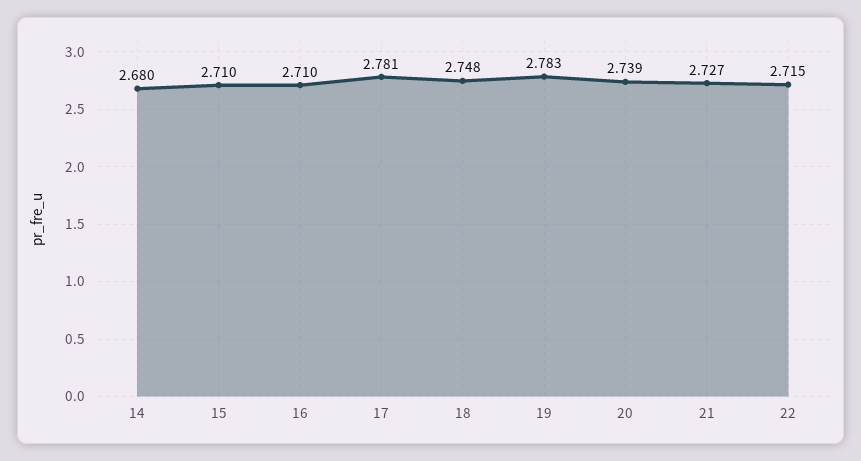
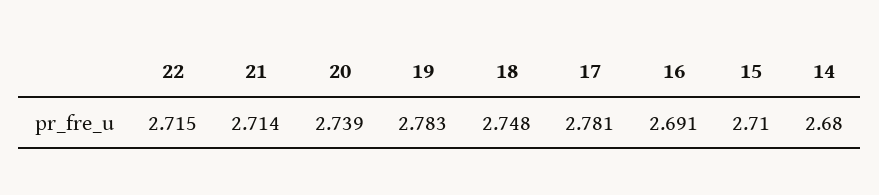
  {
    "14": 2.68,
    "15": 2.71,
-   "16": 2.71,
+   "16": 2.691,
    "17": 2.781,
    "18": 2.748,
    "19": 2.783,
    "20": 2.739,
-   "21": 2.727,
+   "21": 2.714,
    "22": 2.715
  }

